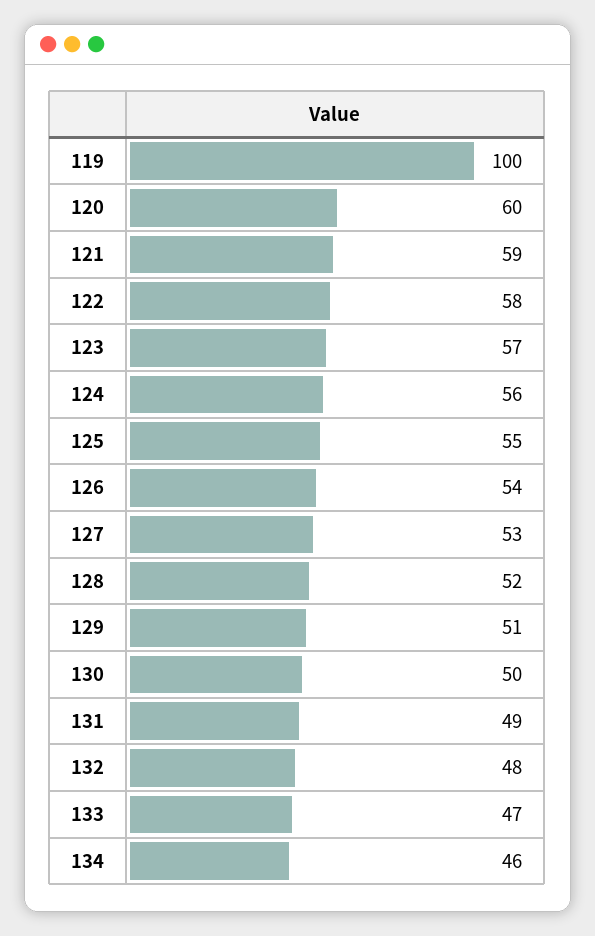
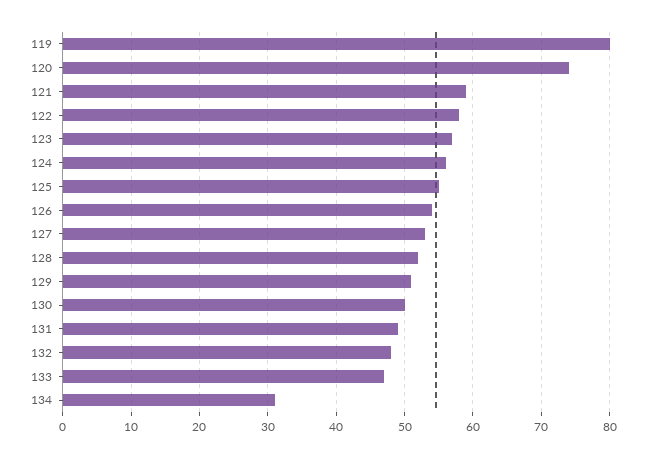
  {
-   "119": 100,
+   "119": 80,
-   "120": 60,
+   "120": 74,
    "121": 59,
    "122": 58,
    "123": 57,
    "124": 56,
    "125": 55,
    "126": 54,
    "127": 53,
    "128": 52,
    "129": 51,
    "130": 50,
    "131": 49,
    "132": 48,
    "133": 47,
-   "134": 46
+   "134": 31
  }

